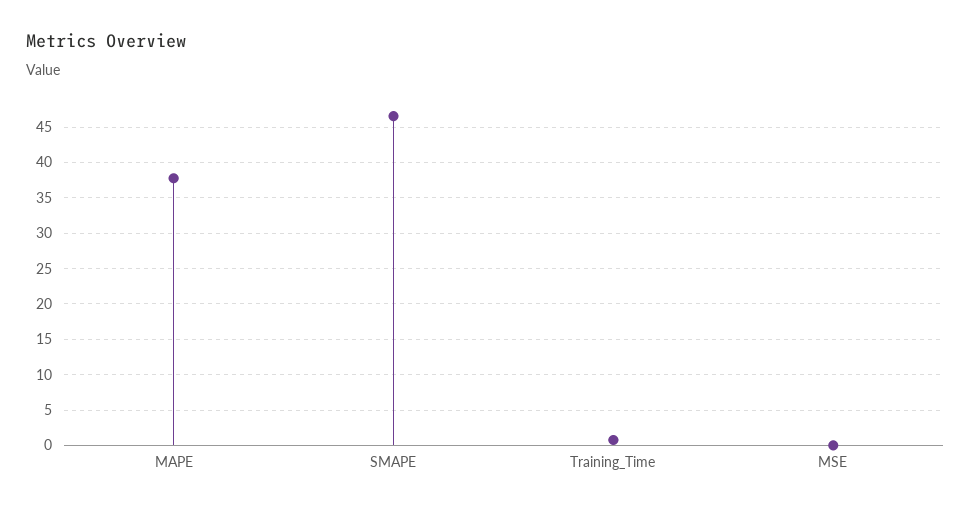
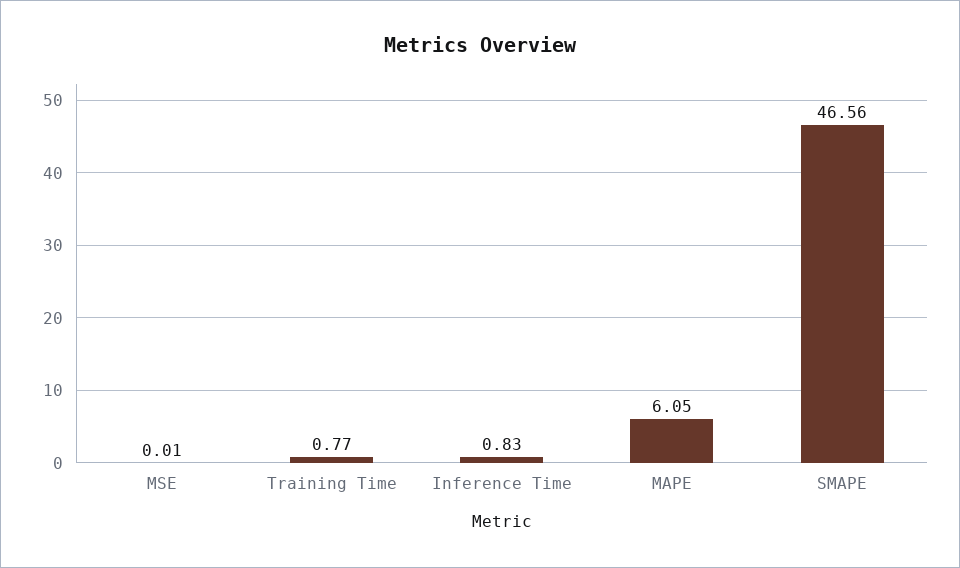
  {
-   "MAPE": 38,
+   "MAPE": 6.05,
    "SMAPE": 46.56,
    "Training_Time": 0.77,
-   "MSE": 0.01
+   "MSE": 0.01,
+   "Inference Time": 0.83
  }

